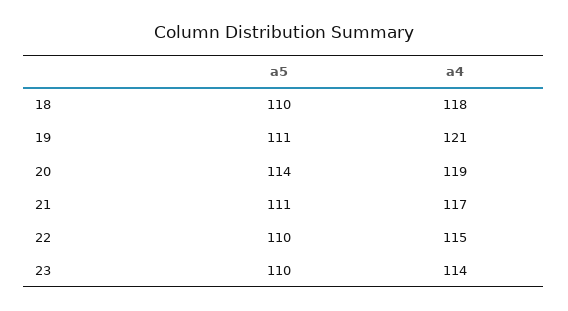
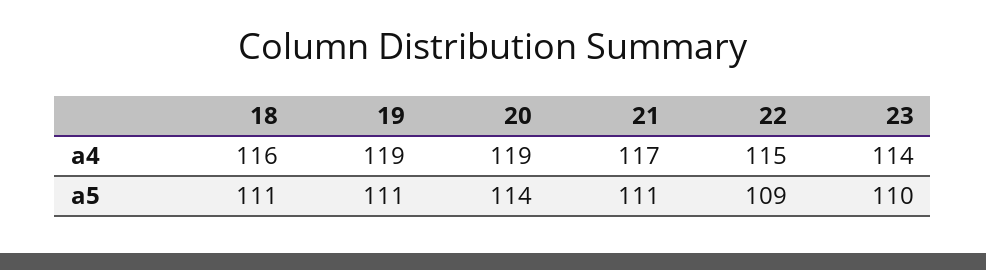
  {
    "a5": {
-     "18": 110,
+     "18": 111,
      "19": 111,
      "20": 114,
      "21": 111,
-     "22": 110,
+     "22": 109,
      "23": 110
    },
    "a4": {
-     "18": 118,
+     "18": 116,
-     "19": 121,
+     "19": 119,
      "20": 119,
      "21": 117,
      "22": 115,
      "23": 114
    }
  }

